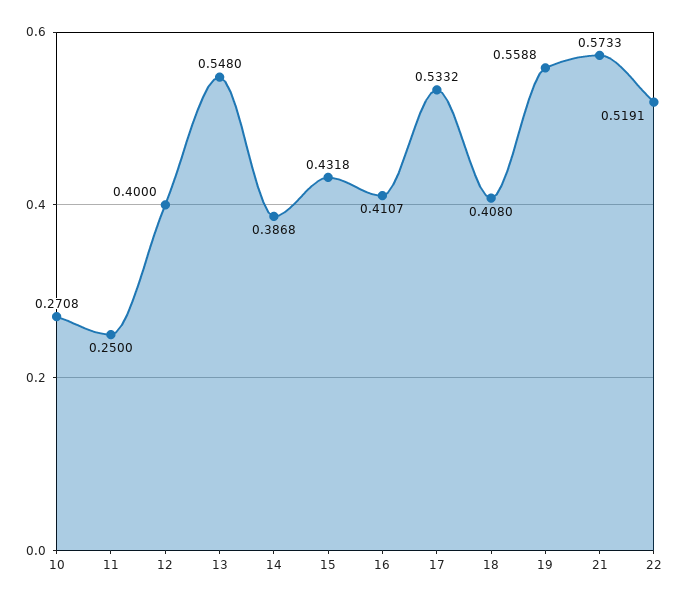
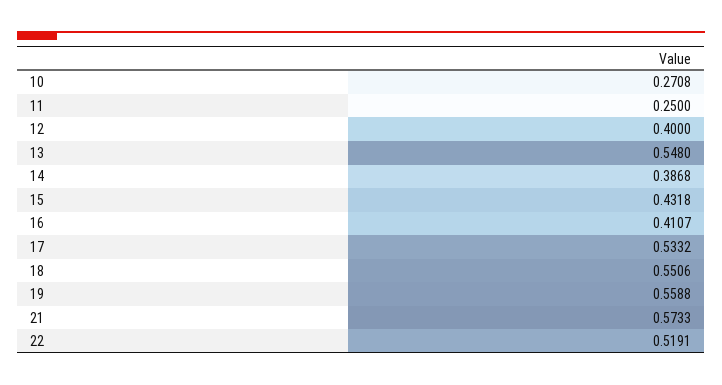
  {
    "10": 0.2708,
    "11": 0.25,
    "12": 0.4,
    "13": 0.548,
    "14": 0.3868,
    "15": 0.4318,
    "16": 0.4107,
    "17": 0.5332,
-   "18": 0.408,
+   "18": 0.5506,
    "19": 0.5588,
    "21": 0.5733,
    "22": 0.5191
  }

